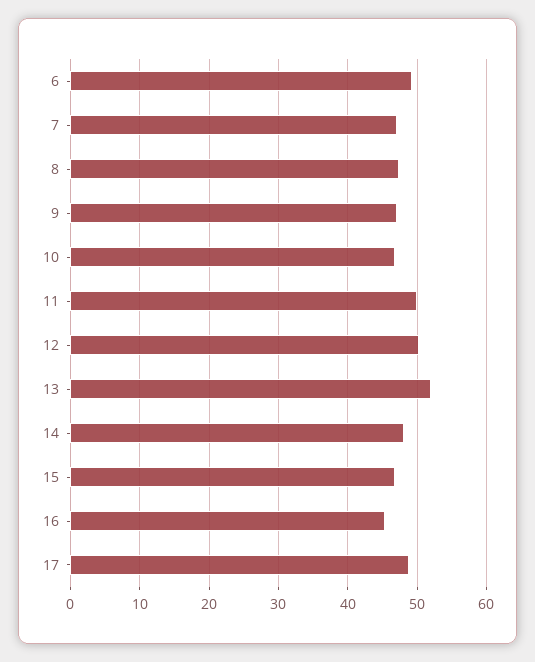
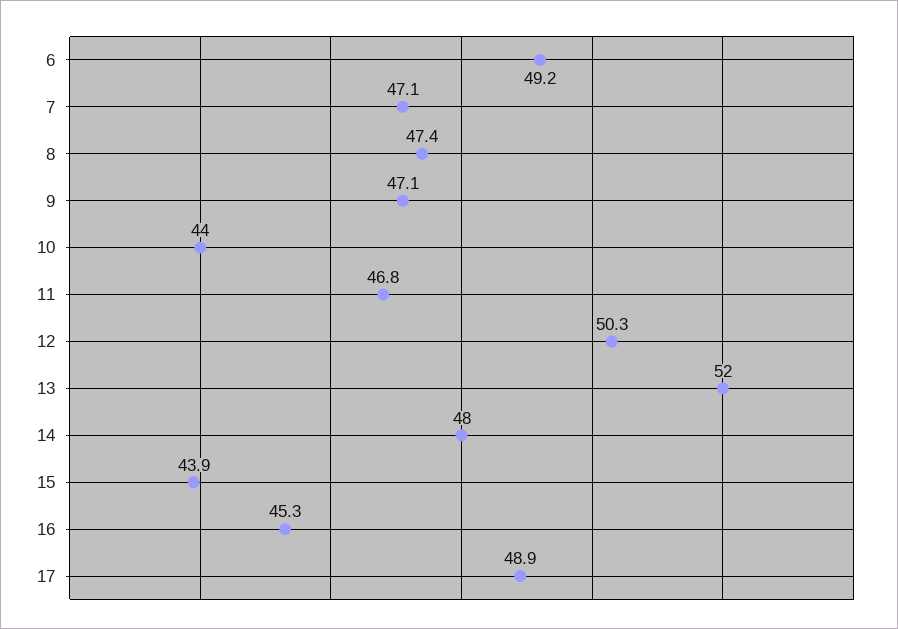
  {
    "6": 49.2,
    "7": 47.1,
    "8": 47.4,
    "9": 47.1,
-   "10": 47,
+   "10": 44,
-   "11": 50,
+   "11": 46.8,
    "12": 50.3,
    "13": 52,
    "14": 48,
-   "15": 47,
+   "15": 43.9,
    "16": 45.3,
    "17": 48.9
  }

